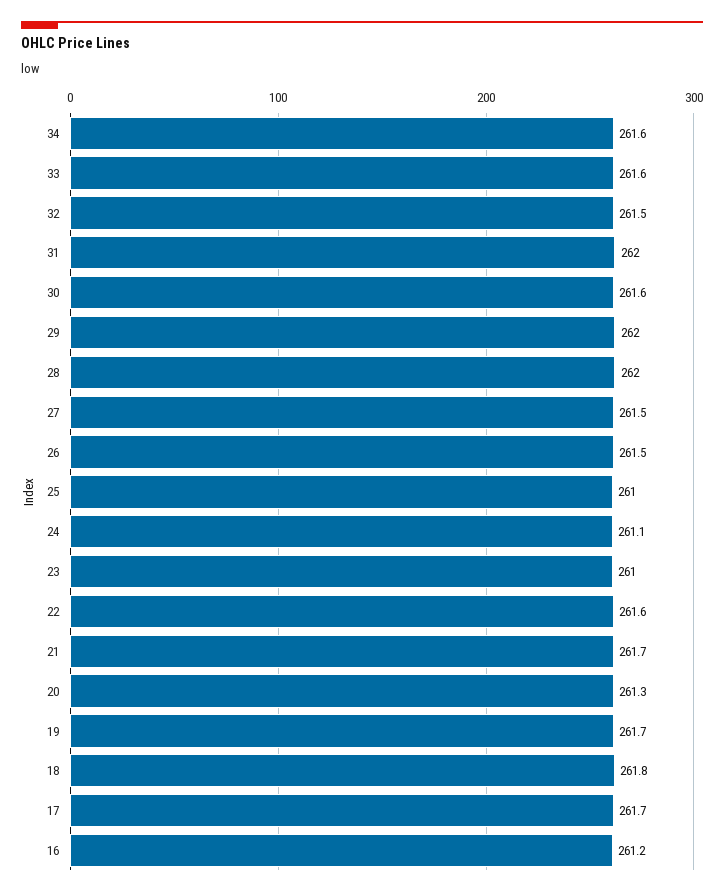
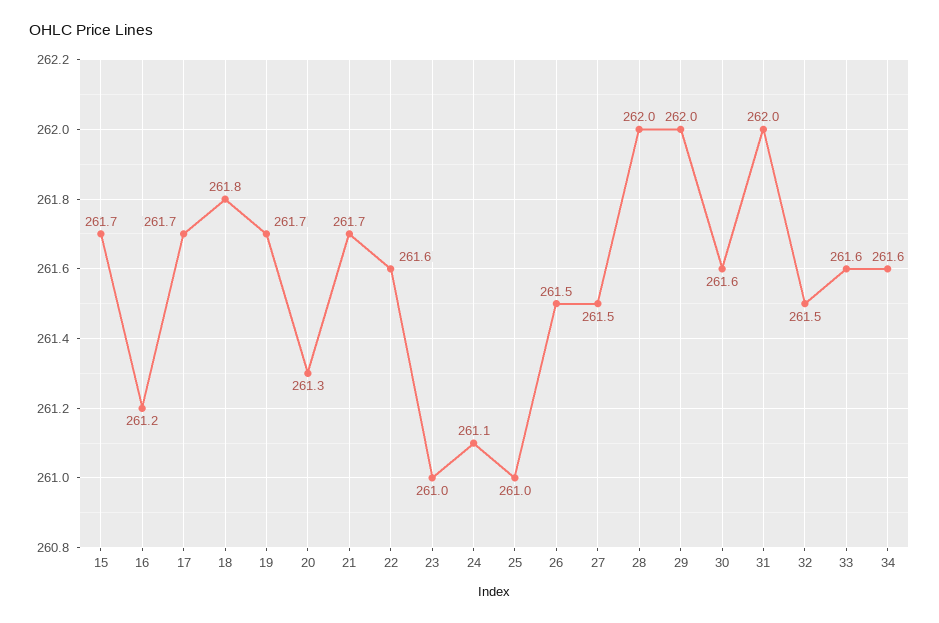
  {
    "34": 261.6,
    "33": 261.6,
    "32": 261.5,
    "31": 262,
    "30": 261.6,
    "29": 262,
    "28": 262,
    "27": 261.5,
    "26": 261.5,
    "25": 261,
    "24": 261.1,
    "23": 261,
    "22": 261.6,
    "21": 261.7,
    "20": 261.3,
    "19": 261.7,
    "18": 261.8,
    "17": 261.7,
-   "16": 261.2
+   "16": 261.2,
+   "15": 261.7
  }

